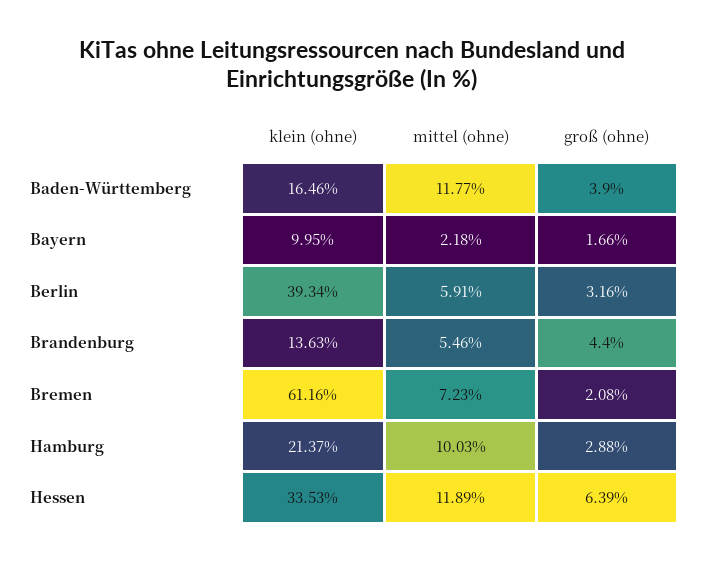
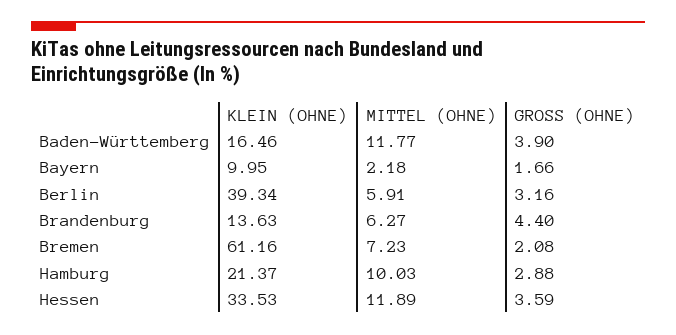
  {
    "klein (ohne)": {
      "Baden-Württemberg": 16.46,
      "Bayern": 9.95,
      "Berlin": 39.34,
      "Brandenburg": 13.63,
      "Bremen": 61.16,
      "Hamburg": 21.37,
      "Hessen": 33.53
    },
    "mittel (ohne)": {
      "Baden-Württemberg": 11.77,
      "Bayern": 2.18,
      "Berlin": 5.91,
-     "Brandenburg": 5.46,
+     "Brandenburg": 6.27,
      "Bremen": 7.23,
      "Hamburg": 10.03,
      "Hessen": 11.89
    },
    "groß (ohne)": {
      "Baden-Württemberg": 3.9,
      "Bayern": 1.66,
      "Berlin": 3.16,
      "Brandenburg": 4.4,
      "Bremen": 2.08,
      "Hamburg": 2.88,
-     "Hessen": 6.39
+     "Hessen": 3.59
    }
  }

